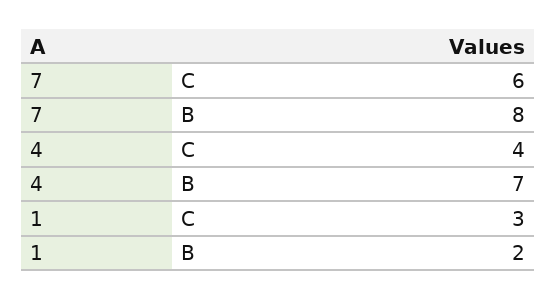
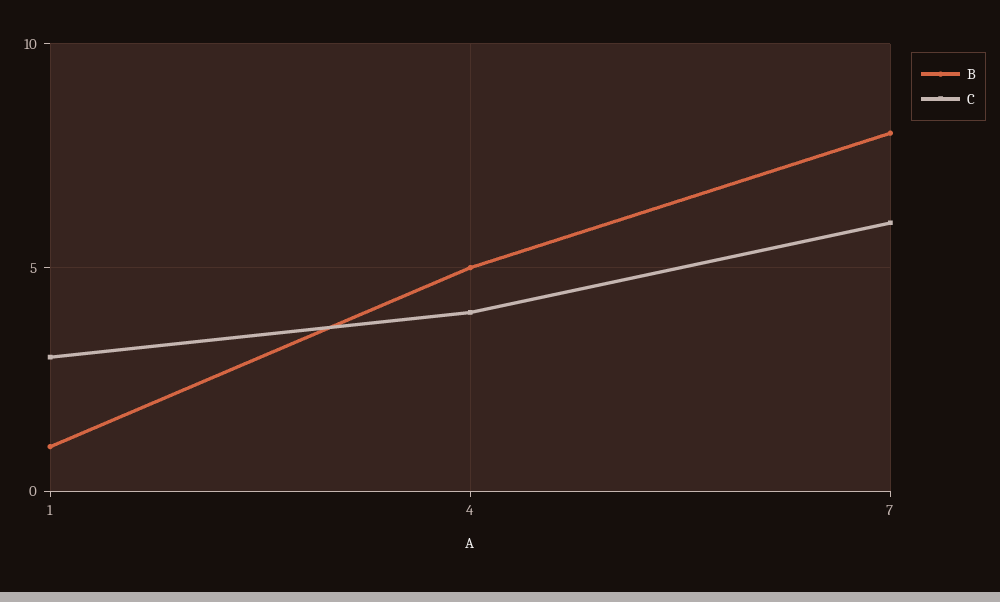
  {
    "C": {
      "7": 6,
      "4": 4,
      "1": 3
    },
    "B": {
      "7": 8,
-     "4": 7,
+     "4": 5,
-     "1": 2
+     "1": 1
    }
  }

